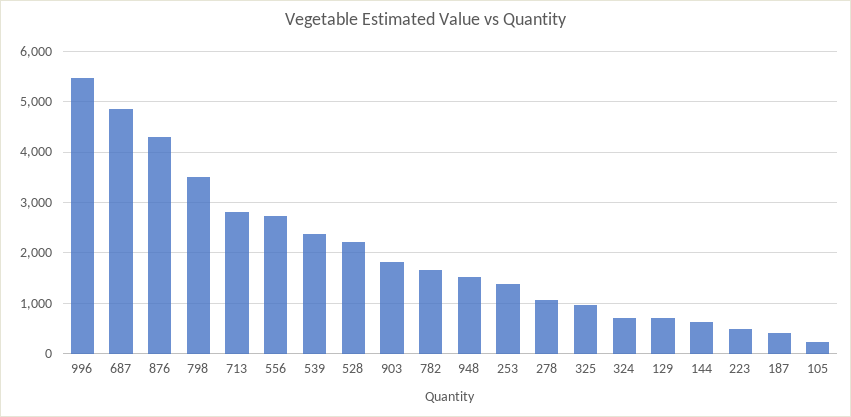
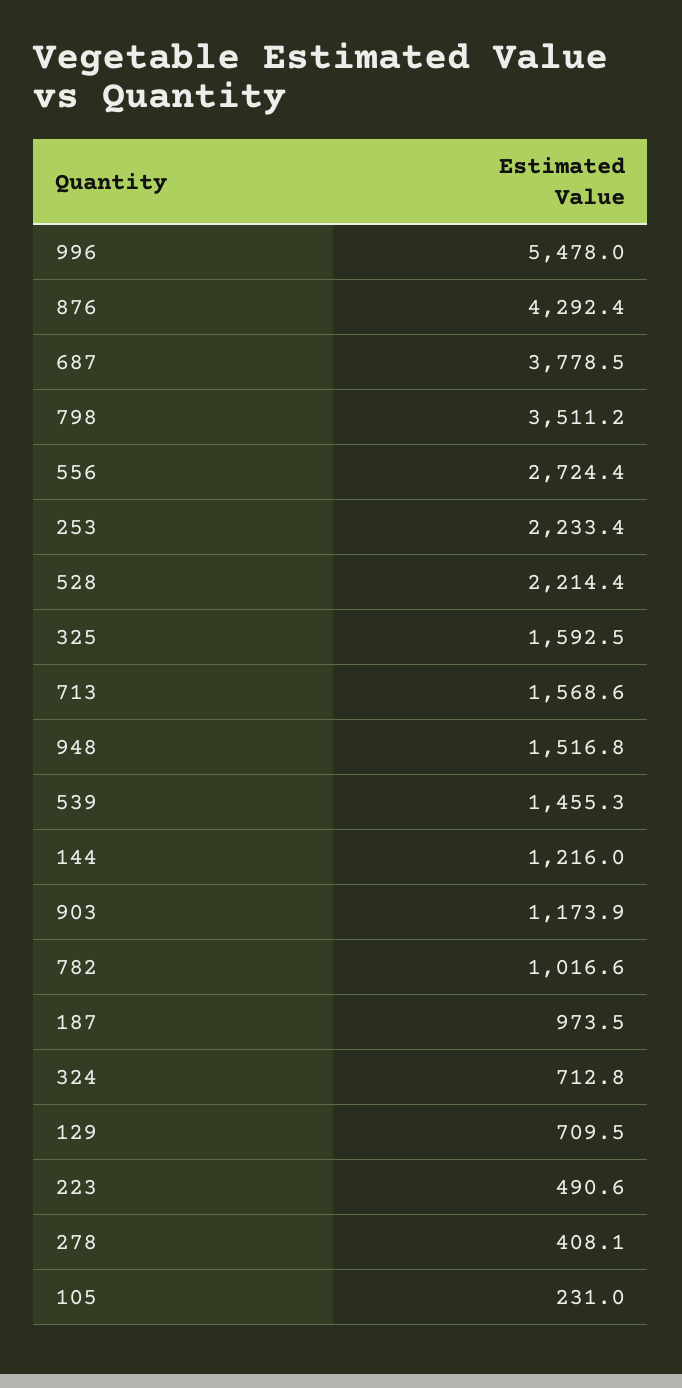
  {
    "996": 5478,
-   "687": 4800,
+   "687": 3778.5,
    "876": 4292.4,
    "798": 3511.2,
-   "713": 2800,
+   "713": 1568.6,
    "556": 2724.4,
-   "539": 2400,
+   "539": 1455.3,
    "528": 2214.4,
-   "903": 1800,
+   "903": 1173.9,
-   "782": 1600,
+   "782": 1016.6,
    "948": 1516.8,
-   "253": 1400,
+   "253": 2233.4,
-   "278": 1000,
+   "278": 408.1,
-   "325": 1000,
+   "325": 1592.5,
    "324": 712.8,
    "129": 709.5,
-   "144": 600,
+   "144": 1216,
    "223": 490.6,
-   "187": 400,
+   "187": 973.5,
    "105": 231
  }

